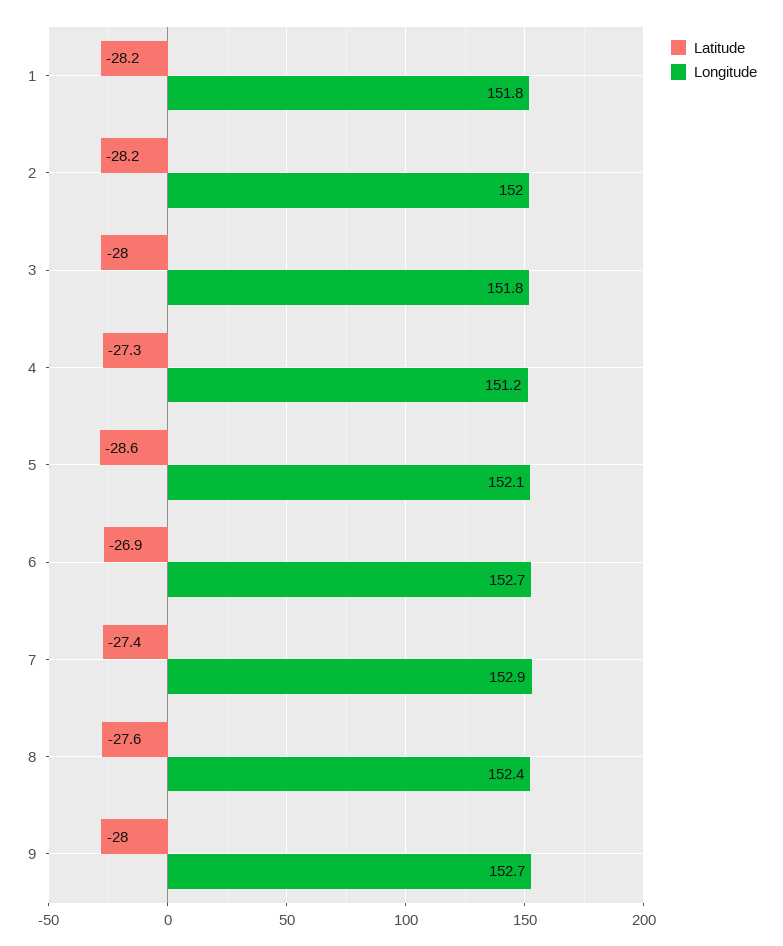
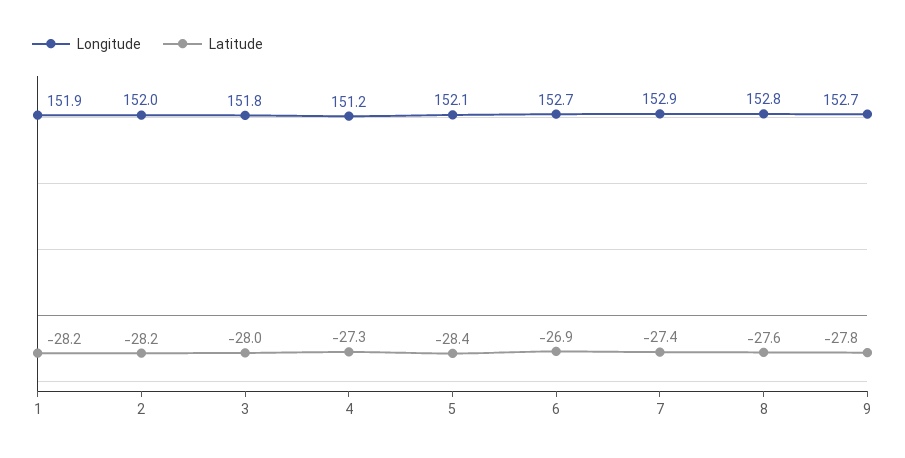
  {
    "Latitude": {
      "1": -28.2,
      "2": -28.2,
      "3": -28,
      "4": -27.3,
-     "5": -28.6,
+     "5": -28.4,
      "6": -26.9,
      "7": -27.4,
      "8": -27.6,
-     "9": -28
+     "9": -27.8
    },
    "Longitude": {
-     "1": 151.8,
+     "1": 151.9,
      "2": 152,
      "3": 151.8,
      "4": 151.2,
      "5": 152.1,
      "6": 152.7,
      "7": 152.9,
-     "8": 152.4,
+     "8": 152.8,
      "9": 152.7
    }
  }

